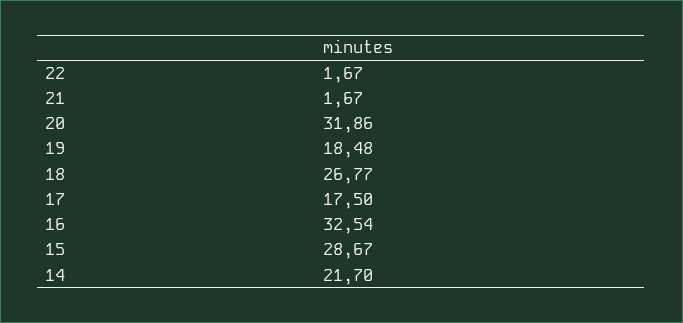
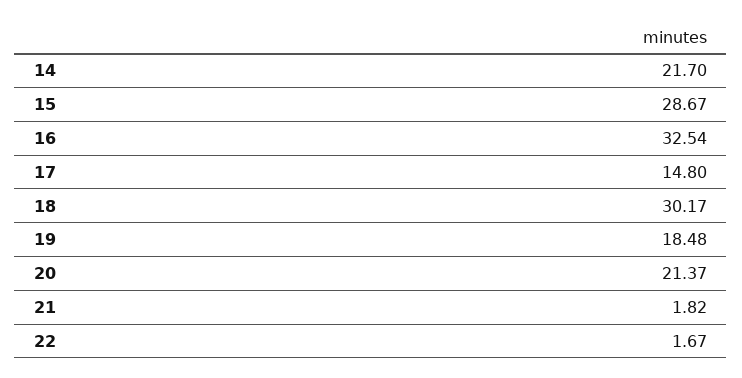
  {
    "22": 1.67,
-   "21": 1.67,
+   "21": 1.82,
-   "20": 31.86,
+   "20": 21.37,
    "19": 18.48,
-   "18": 26.77,
+   "18": 30.17,
-   "17": 17.5,
+   "17": 14.8,
    "16": 32.54,
    "15": 28.67,
    "14": 21.7
  }

